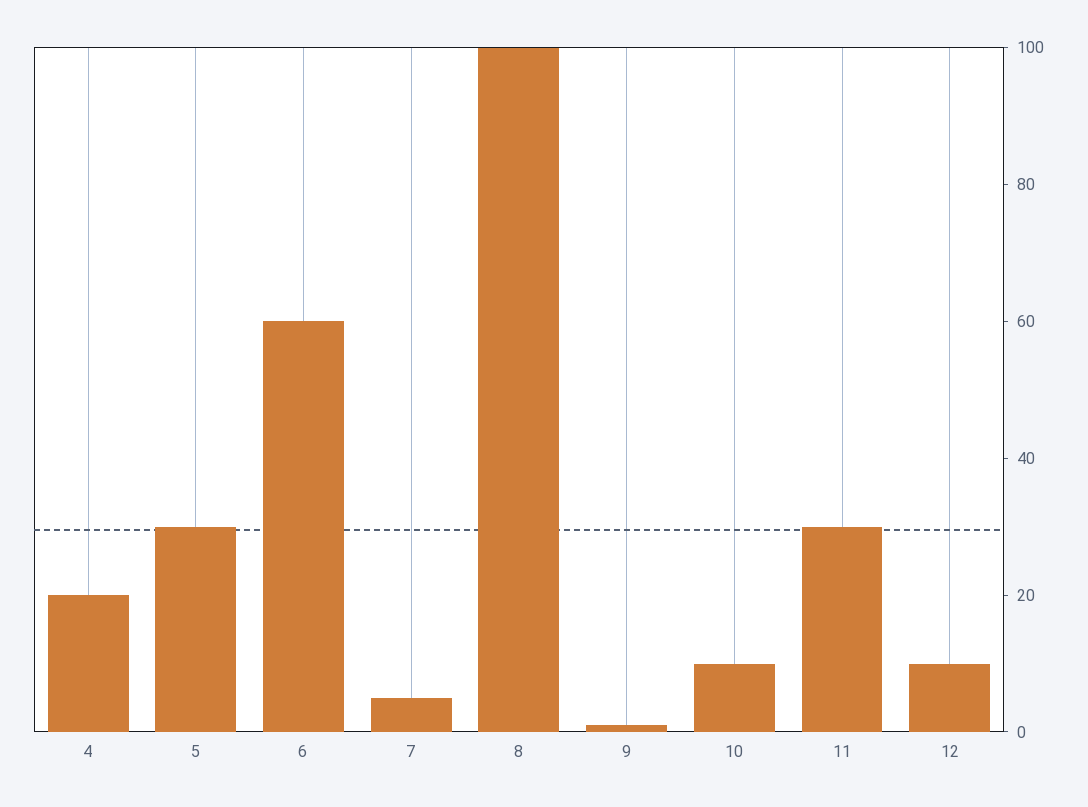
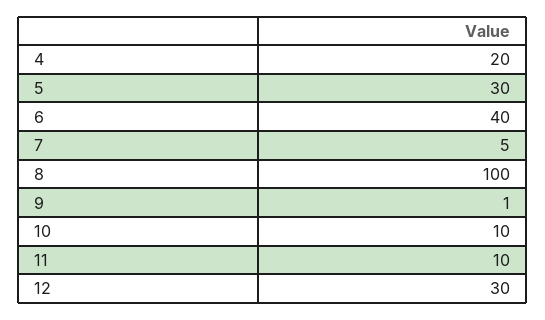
  {
    "4": 20,
    "5": 30,
-   "6": 60,
+   "6": 40,
    "7": 5,
    "8": 100,
    "9": 1,
    "10": 10,
-   "11": 30,
+   "11": 10,
-   "12": 10
+   "12": 30
  }

